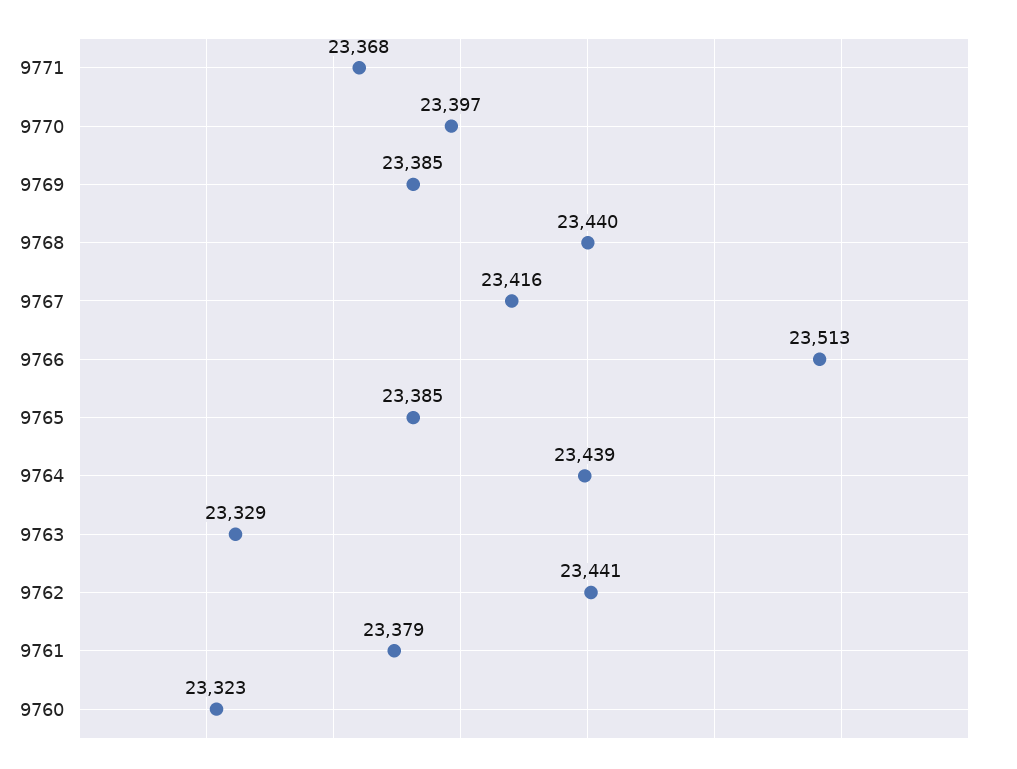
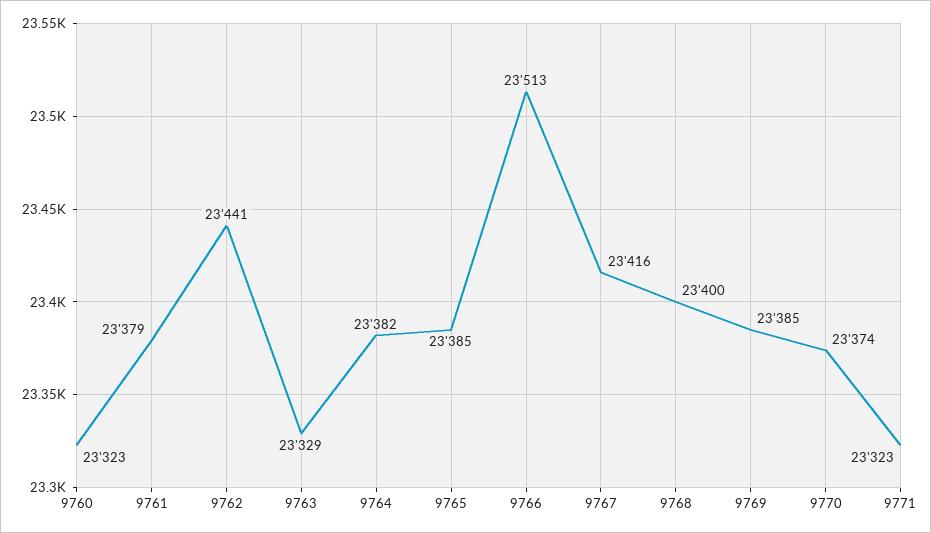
  {
-   "9771": 23368,
+   "9771": 23323,
-   "9770": 23397,
+   "9770": 23374,
    "9769": 23385,
-   "9768": 23440,
+   "9768": 23400,
    "9767": 23416,
    "9766": 23513,
    "9765": 23385,
-   "9764": 23439,
+   "9764": 23382,
    "9763": 23329,
    "9762": 23441,
    "9761": 23379,
    "9760": 23323
  }

